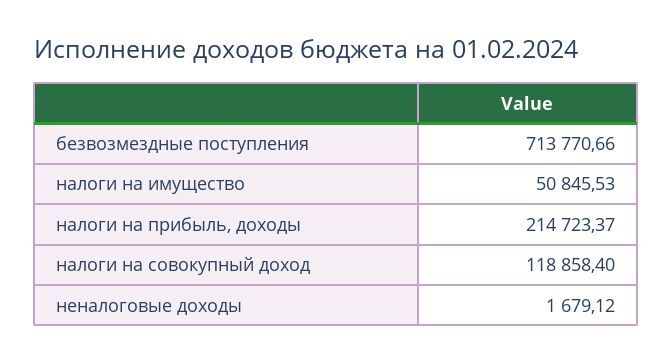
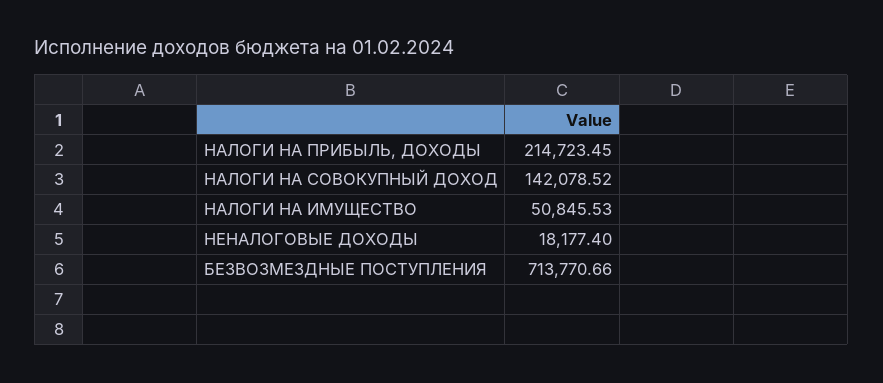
  {
    "безвозмездные поступления": 713770.66,
    "налоги на имущество": 50845.53,
-   "налоги на прибыль, доходы": 214723.37,
+   "налоги на прибыль, доходы": 214723.45,
-   "налоги на совокупный доход": 118858.4,
+   "налоги на совокупный доход": 142078.52,
-   "неналоговые доходы": 1679.12
+   "неналоговые доходы": 18177.4
  }

